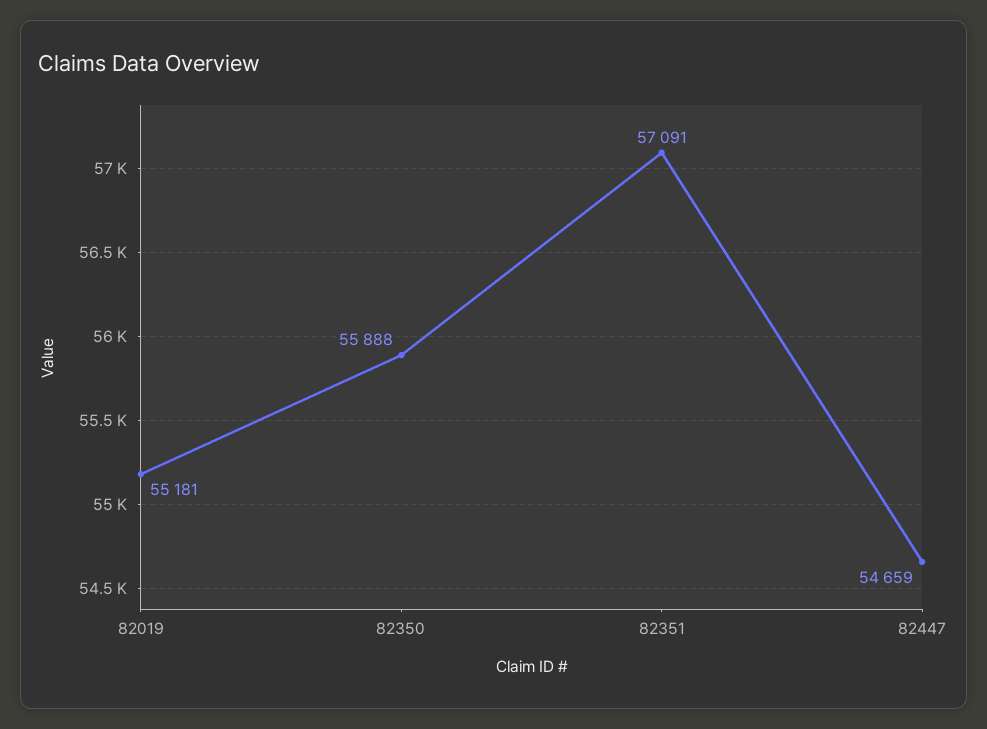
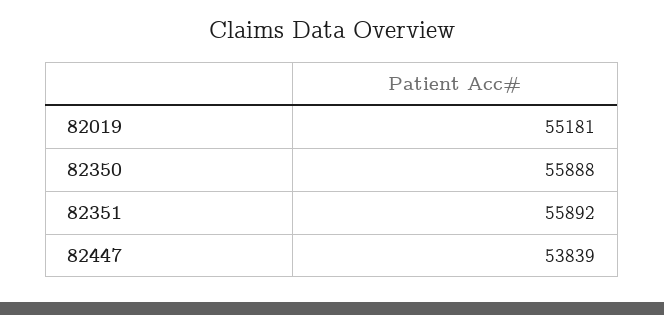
  {
    "82019": 55181,
    "82350": 55888,
-   "82351": 57091,
+   "82351": 55892,
-   "82447": 54659
+   "82447": 53839
  }

